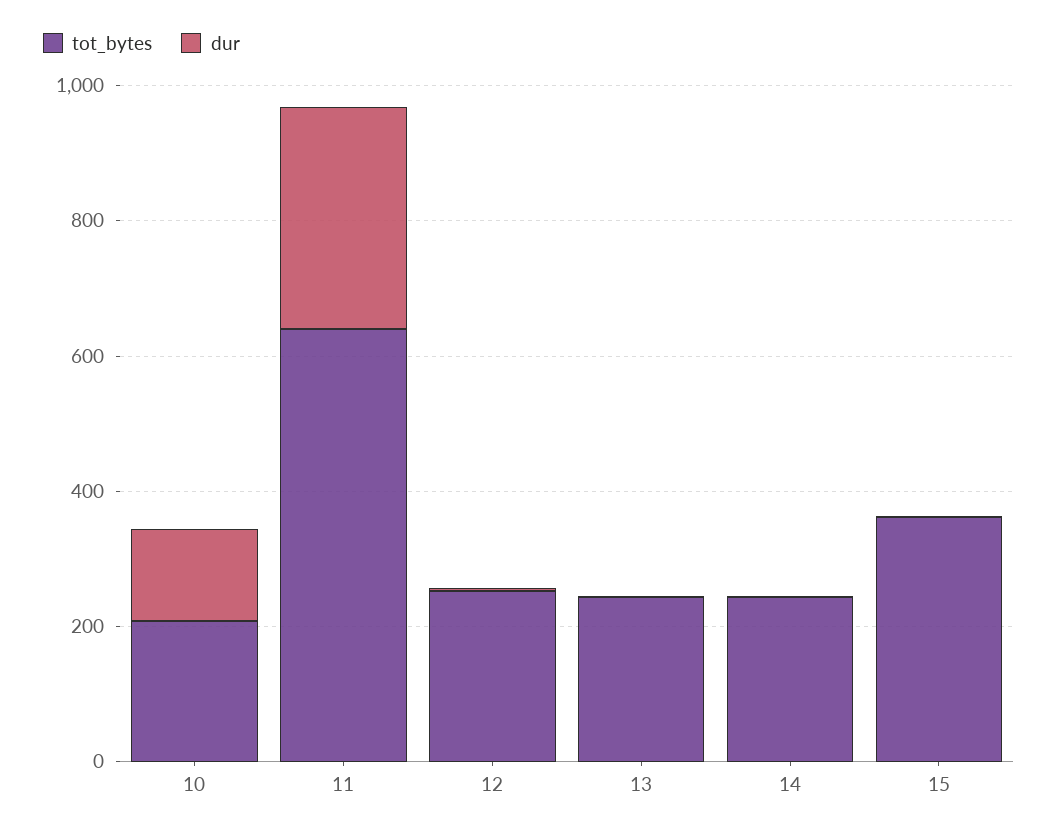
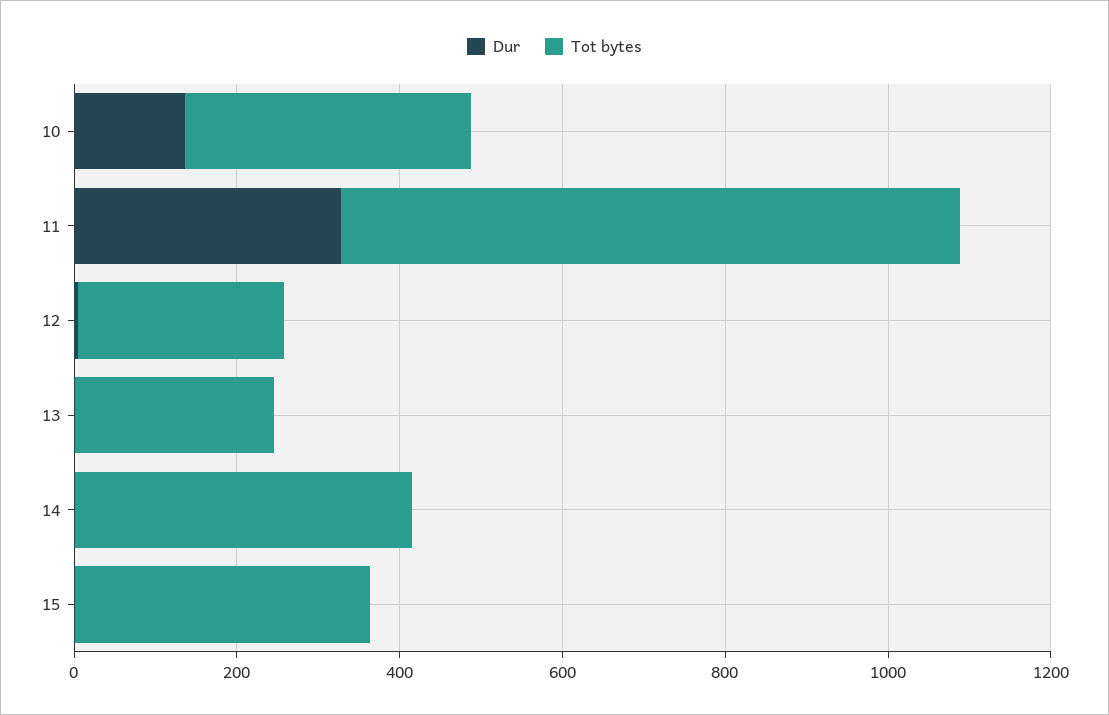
  {
    "tot_bytes": {
-     "10": 200,
+     "10": 350,
-     "11": 650,
+     "11": 750,
      "12": 250,
      "13": 250,
-     "14": 250,
+     "14": 400,
      "15": 350
    },
    "dur": {
      "10": 150,
      "11": 350,
      "12": 0,
      "13": 0,
      "14": 0,
      "15": 0
    }
  }

